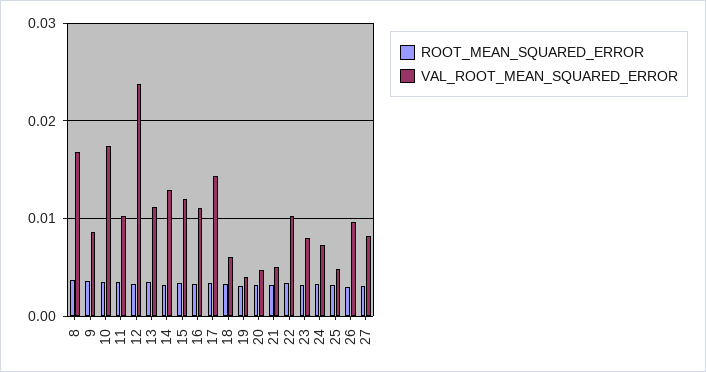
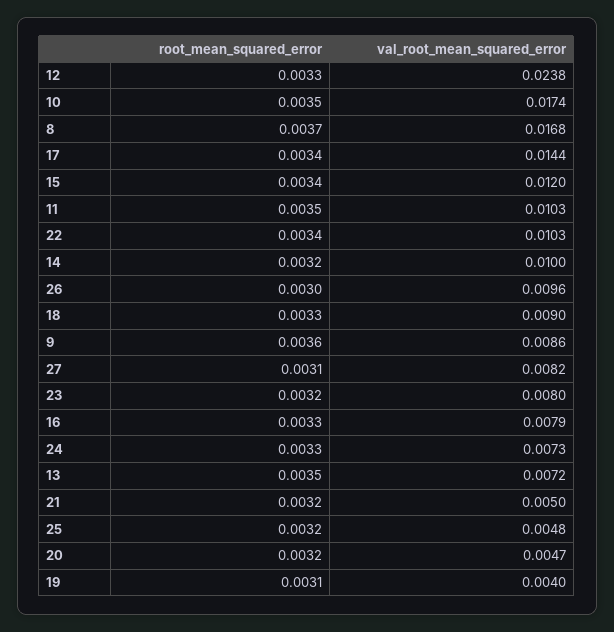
  {
    "ROOT_MEAN_SQUARED_ERROR": {
      "8": 0.0037,
      "9": 0.0036,
      "10": 0.0035,
      "11": 0.0035,
      "12": 0.0033,
      "13": 0.0035,
      "14": 0.0032,
      "15": 0.0034,
      "16": 0.0033,
      "17": 0.0034,
      "18": 0.0033,
      "19": 0.0031,
      "20": 0.0032,
      "21": 0.0032,
      "22": 0.0034,
      "23": 0.0032,
      "24": 0.0033,
      "25": 0.0032,
      "26": 0.003,
      "27": 0.0031
    },
    "VAL_ROOT_MEAN_SQUARED_ERROR": {
      "8": 0.0168,
      "9": 0.0086,
      "10": 0.0174,
      "11": 0.0103,
      "12": 0.0238,
-     "13": 0.011,
+     "13": 0.0072,
-     "14": 0.013,
+     "14": 0.01,
      "15": 0.012,
-     "16": 0.011,
+     "16": 0.0079,
      "17": 0.0144,
-     "18": 0.006,
+     "18": 0.009,
      "19": 0.004,
      "20": 0.0047,
      "21": 0.005,
      "22": 0.0103,
      "23": 0.008,
      "24": 0.0073,
      "25": 0.0048,
      "26": 0.0096,
      "27": 0.0082
    }
  }

